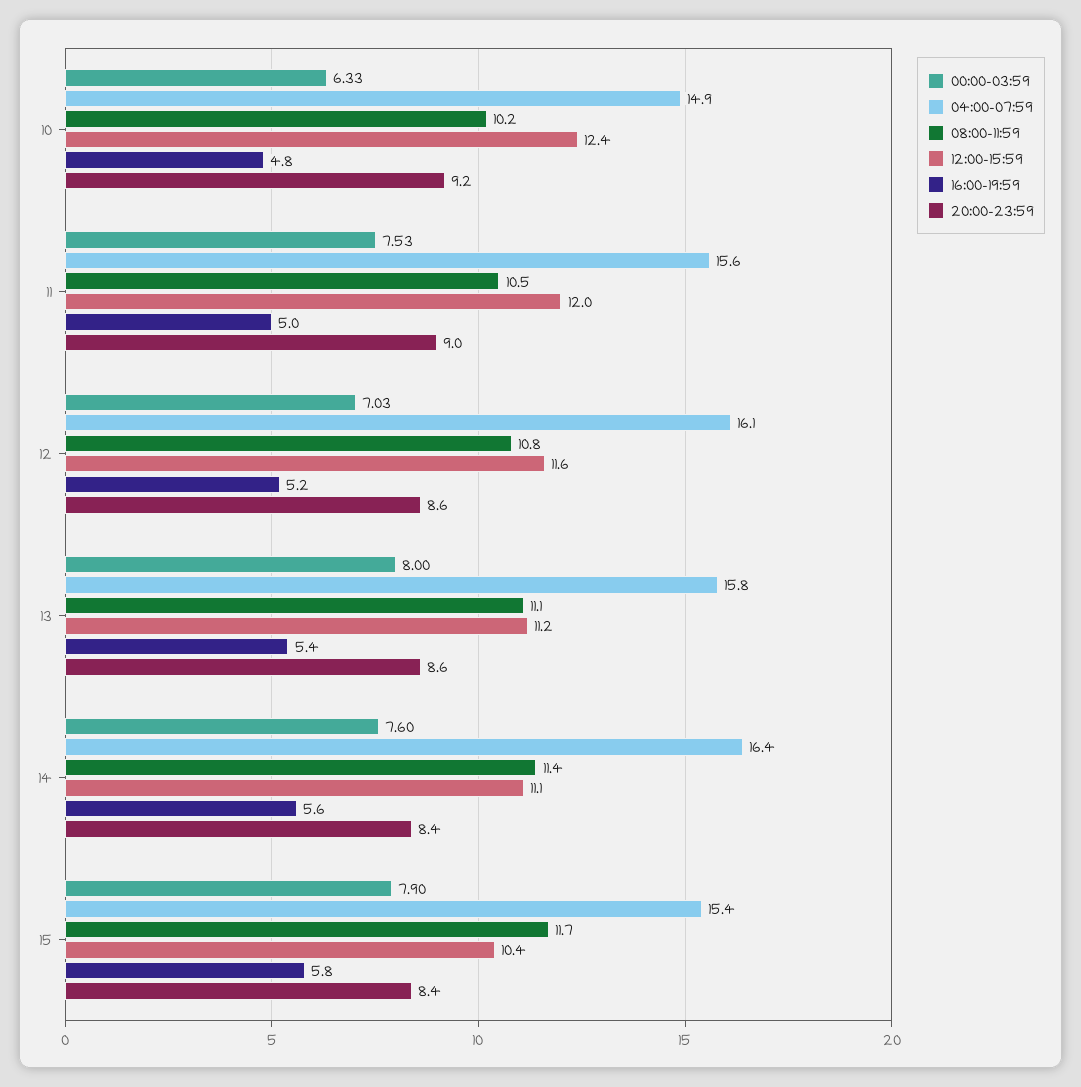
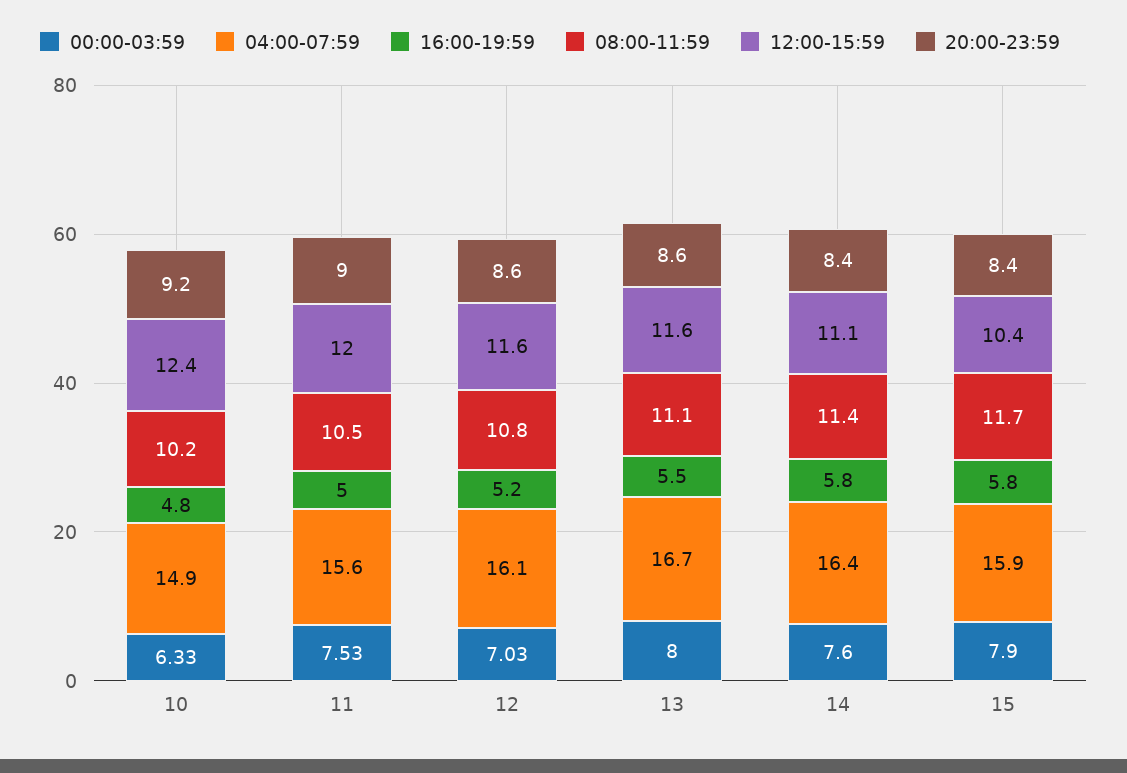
  {
    "00:00-03:59": {
      "10": 6.33,
      "11": 7.53,
      "12": 7.03,
      "13": 8,
      "14": 7.6,
      "15": 7.9
    },
    "04:00-07:59": {
      "10": 14.9,
      "11": 15.6,
      "12": 16.1,
-     "13": 15.8,
+     "13": 16.7,
      "14": 16.4,
-     "15": 15.4
+     "15": 15.9
    },
    "08:00-11:59": {
      "10": 10.2,
      "11": 10.5,
      "12": 10.8,
      "13": 11.1,
      "14": 11.4,
      "15": 11.7
    },
    "12:00-15:59": {
      "10": 12.4,
      "11": 12,
      "12": 11.6,
-     "13": 11.2,
+     "13": 11.6,
      "14": 11.1,
      "15": 10.4
    },
    "16:00-19:59": {
      "10": 4.8,
      "11": 5,
      "12": 5.2,
-     "13": 5.4,
+     "13": 5.5,
-     "14": 5.6,
+     "14": 5.8,
      "15": 5.8
    },
    "20:00-23:59": {
      "10": 9.2,
      "11": 9,
      "12": 8.6,
      "13": 8.6,
      "14": 8.4,
      "15": 8.4
    }
  }

